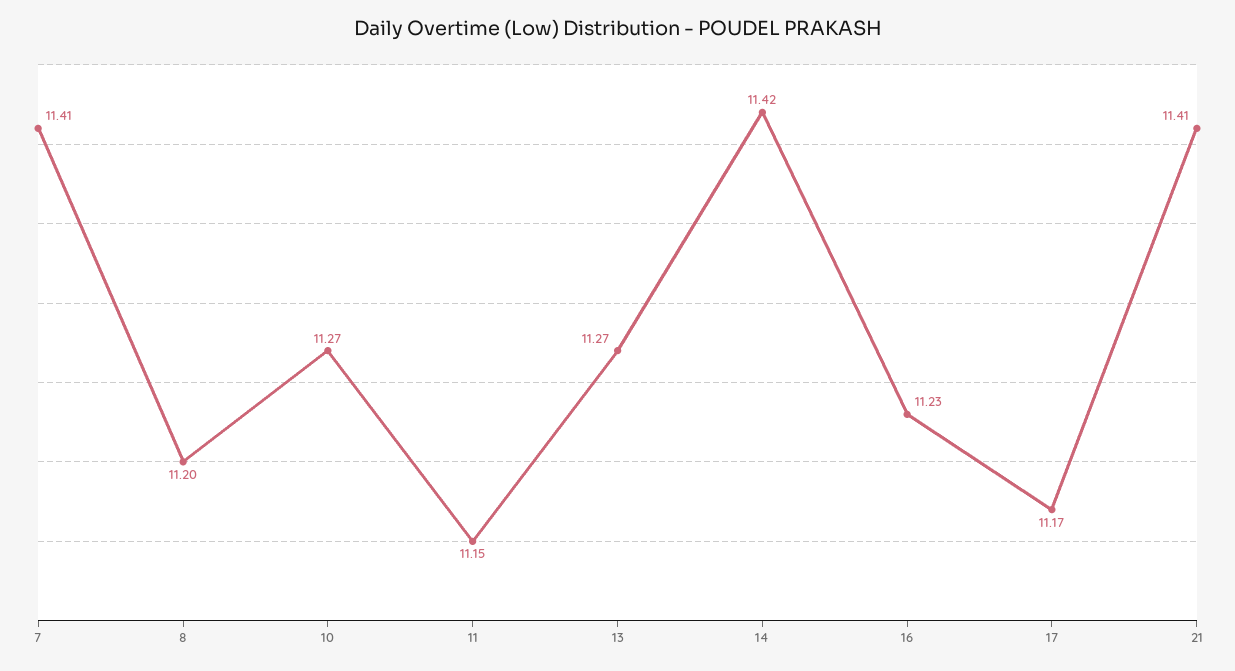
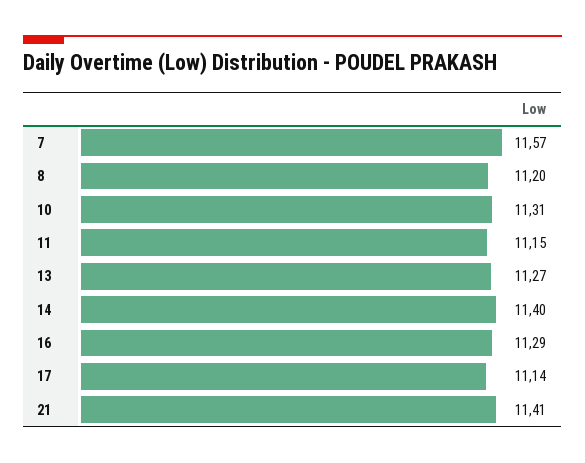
  {
-   "7": 11.41,
+   "7": 11.57,
    "8": 11.2,
-   "10": 11.27,
+   "10": 11.31,
    "11": 11.15,
    "13": 11.27,
-   "14": 11.42,
+   "14": 11.4,
-   "16": 11.23,
+   "16": 11.29,
-   "17": 11.17,
+   "17": 11.14,
    "21": 11.41
  }

